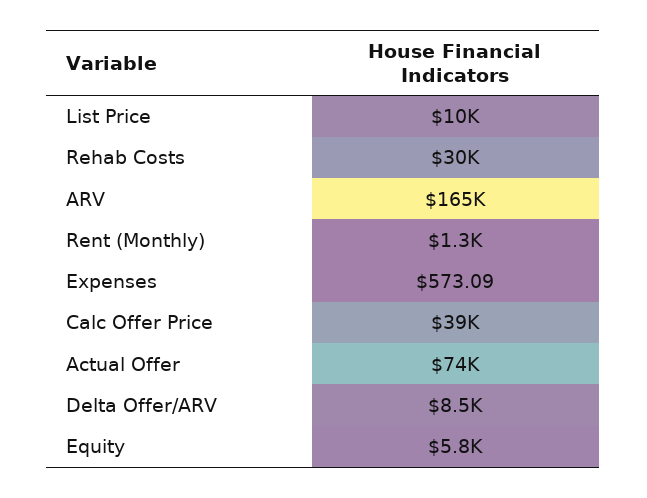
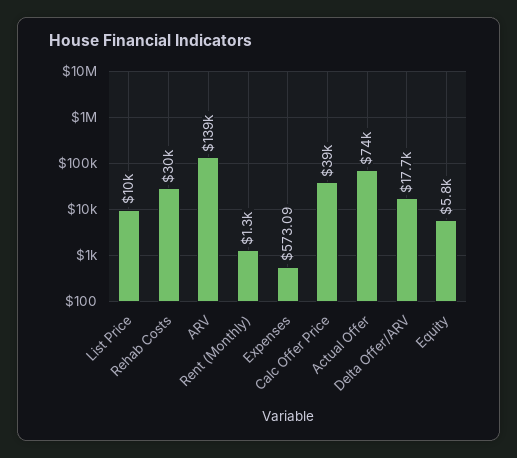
  {
    "List Price": 10000,
    "Rehab Costs": 30000,
-   "ARV": 165000,
+   "ARV": 139000,
    "Rent (Monthly)": 1300,
    "Expenses": 573.09,
    "Calc Offer Price": 39000,
    "Actual Offer": 74000,
-   "Delta Offer/ARV": 8500,
+   "Delta Offer/ARV": 17700,
    "Equity": 5800
  }

